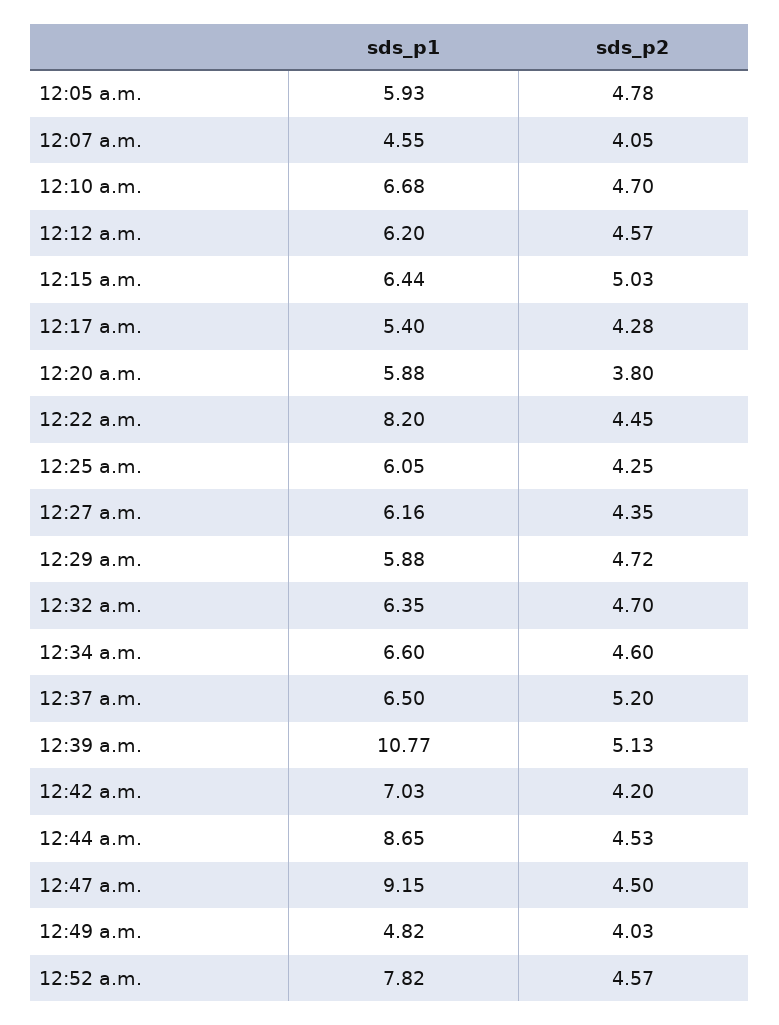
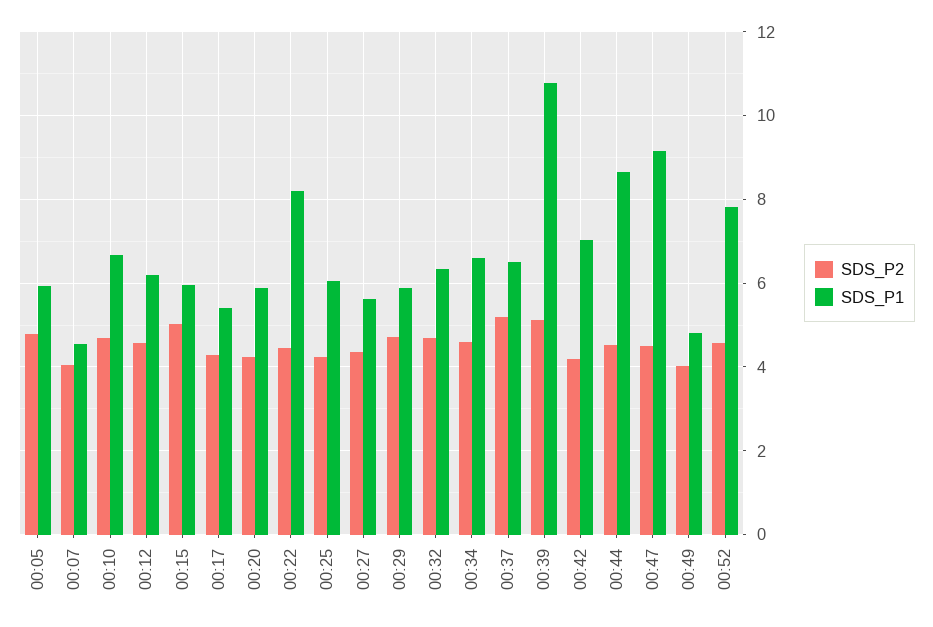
  {
    "sds_p1": {
      "12:05 a.m.": 5.93,
      "12:07 a.m.": 4.55,
      "12:10 a.m.": 6.68,
      "12:12 a.m.": 6.2,
-     "12:15 a.m.": 6.44,
+     "12:15 a.m.": 6,
      "12:17 a.m.": 5.4,
      "12:20 a.m.": 5.88,
      "12:22 a.m.": 8.2,
      "12:25 a.m.": 6.05,
-     "12:27 a.m.": 6.16,
+     "12:27 a.m.": 5.6,
      "12:29 a.m.": 5.88,
      "12:32 a.m.": 6.35,
      "12:34 a.m.": 6.6,
      "12:37 a.m.": 6.5,
      "12:39 a.m.": 10.77,
      "12:42 a.m.": 7.03,
      "12:44 a.m.": 8.65,
      "12:47 a.m.": 9.15,
      "12:49 a.m.": 4.82,
      "12:52 a.m.": 7.82
    },
    "sds_p2": {
      "12:05 a.m.": 4.78,
      "12:07 a.m.": 4.05,
      "12:10 a.m.": 4.7,
      "12:12 a.m.": 4.57,
      "12:15 a.m.": 5.03,
      "12:17 a.m.": 4.28,
-     "12:20 a.m.": 3.8,
+     "12:20 a.m.": 4.2,
      "12:22 a.m.": 4.45,
      "12:25 a.m.": 4.25,
      "12:27 a.m.": 4.35,
      "12:29 a.m.": 4.72,
      "12:32 a.m.": 4.7,
      "12:34 a.m.": 4.6,
      "12:37 a.m.": 5.2,
      "12:39 a.m.": 5.13,
      "12:42 a.m.": 4.2,
      "12:44 a.m.": 4.53,
      "12:47 a.m.": 4.5,
      "12:49 a.m.": 4.03,
      "12:52 a.m.": 4.57
    }
  }

